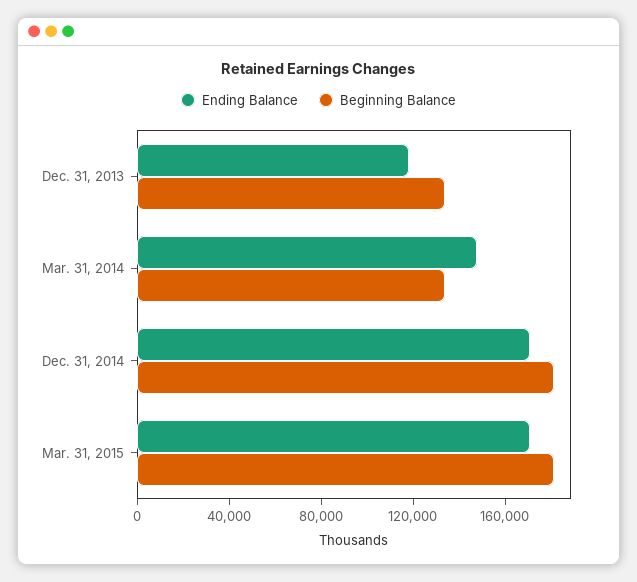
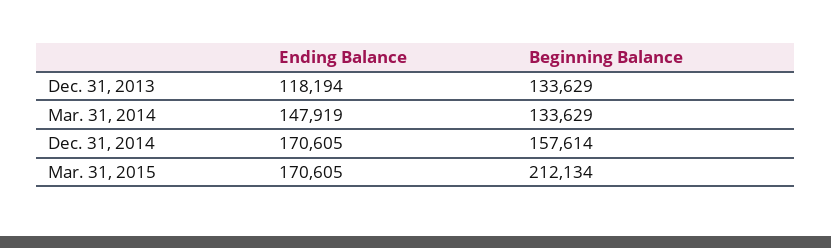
  {
    "Ending Balance": {
      "Dec. 31, 2013": 118194,
      "Mar. 31, 2014": 147919,
      "Dec. 31, 2014": 170605,
      "Mar. 31, 2015": 170605
    },
    "Beginning Balance": {
      "Dec. 31, 2013": 133629,
      "Mar. 31, 2014": 133629,
-     "Dec. 31, 2014": 180000,
+     "Dec. 31, 2014": 157614,
-     "Mar. 31, 2015": 180000
+     "Mar. 31, 2015": 212134
    }
  }

